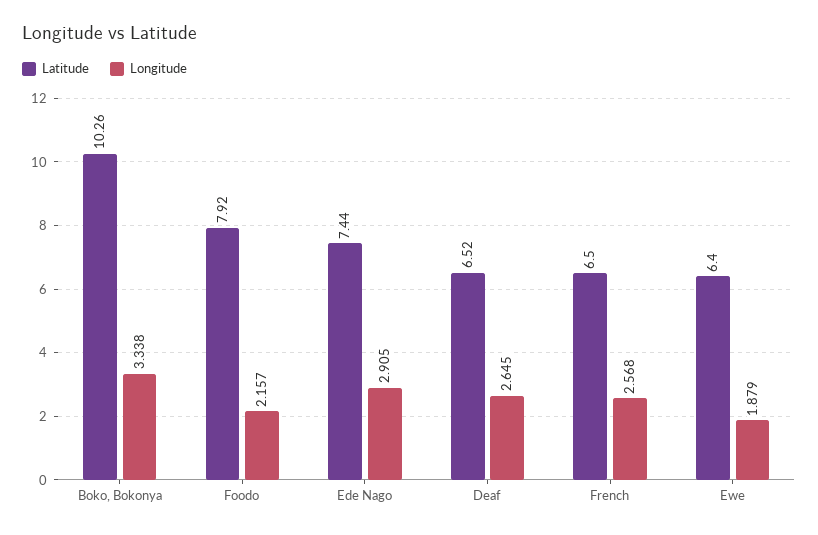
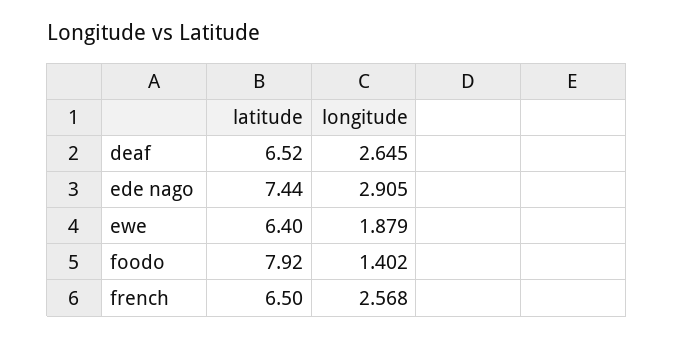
  {
    "Latitude": {
-     "Boko, Bokonya": 10.26,
      "Foodo": 7.92,
      "Ede Nago": 7.44,
      "Deaf": 6.52,
      "French": 6.5,
      "Ewe": 6.4
    },
    "Longitude": {
-     "Boko, Bokonya": 3.338,
-     "Foodo": 2.157,
+     "Foodo": 1.402,
      "Ede Nago": 2.905,
      "Deaf": 2.645,
      "French": 2.568,
      "Ewe": 1.879
    }
  }

